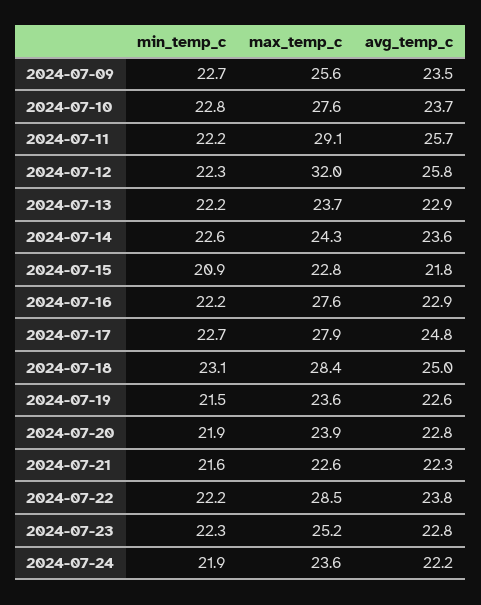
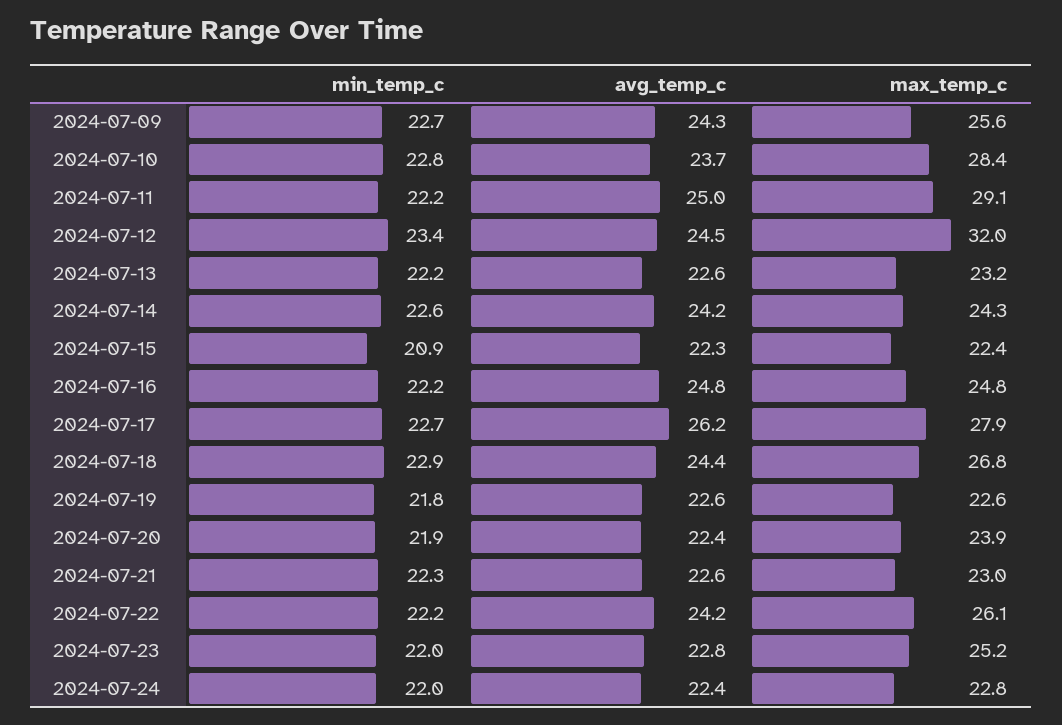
  {
    "min_temp_c": {
      "2024-07-09": 22.7,
      "2024-07-10": 22.8,
      "2024-07-11": 22.2,
-     "2024-07-12": 22.3,
+     "2024-07-12": 23.4,
      "2024-07-13": 22.2,
      "2024-07-14": 22.6,
      "2024-07-15": 20.9,
      "2024-07-16": 22.2,
      "2024-07-17": 22.7,
-     "2024-07-18": 23.1,
+     "2024-07-18": 22.9,
-     "2024-07-19": 21.5,
+     "2024-07-19": 21.8,
      "2024-07-20": 21.9,
-     "2024-07-21": 21.6,
+     "2024-07-21": 22.3,
      "2024-07-22": 22.2,
-     "2024-07-23": 22.3,
+     "2024-07-23": 22,
-     "2024-07-24": 21.9
+     "2024-07-24": 22
    },
    "max_temp_c": {
      "2024-07-09": 25.6,
-     "2024-07-10": 27.6,
+     "2024-07-10": 28.4,
      "2024-07-11": 29.1,
      "2024-07-12": 32,
-     "2024-07-13": 23.7,
+     "2024-07-13": 23.2,
      "2024-07-14": 24.3,
-     "2024-07-15": 22.8,
+     "2024-07-15": 22.4,
-     "2024-07-16": 27.6,
+     "2024-07-16": 24.8,
      "2024-07-17": 27.9,
-     "2024-07-18": 28.4,
+     "2024-07-18": 26.8,
-     "2024-07-19": 23.6,
+     "2024-07-19": 22.6,
      "2024-07-20": 23.9,
-     "2024-07-21": 22.6,
+     "2024-07-21": 23,
-     "2024-07-22": 28.5,
+     "2024-07-22": 26.1,
      "2024-07-23": 25.2,
-     "2024-07-24": 23.6
+     "2024-07-24": 22.8
    },
    "avg_temp_c": {
-     "2024-07-09": 23.5,
+     "2024-07-09": 24.3,
      "2024-07-10": 23.7,
-     "2024-07-11": 25.7,
+     "2024-07-11": 25,
-     "2024-07-12": 25.8,
+     "2024-07-12": 24.5,
-     "2024-07-13": 22.9,
+     "2024-07-13": 22.6,
-     "2024-07-14": 23.6,
+     "2024-07-14": 24.2,
-     "2024-07-15": 21.8,
+     "2024-07-15": 22.3,
-     "2024-07-16": 22.9,
+     "2024-07-16": 24.8,
-     "2024-07-17": 24.8,
+     "2024-07-17": 26.2,
-     "2024-07-18": 25,
+     "2024-07-18": 24.4,
      "2024-07-19": 22.6,
-     "2024-07-20": 22.8,
+     "2024-07-20": 22.4,
-     "2024-07-21": 22.3,
+     "2024-07-21": 22.6,
-     "2024-07-22": 23.8,
+     "2024-07-22": 24.2,
      "2024-07-23": 22.8,
-     "2024-07-24": 22.2
+     "2024-07-24": 22.4
    }
  }

